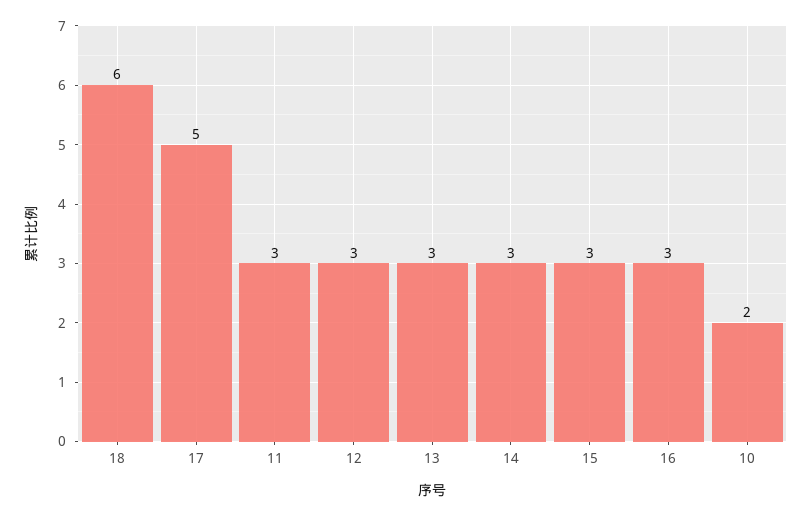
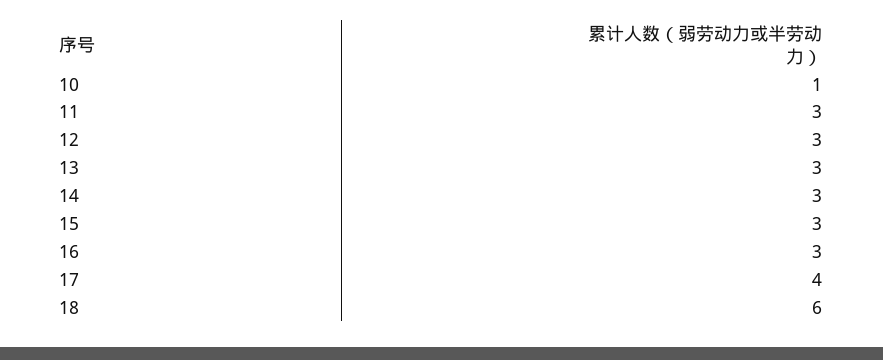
  {
    "18": 6,
-   "17": 5,
+   "17": 4,
    "11": 3,
    "12": 3,
    "13": 3,
    "14": 3,
    "15": 3,
    "16": 3,
-   "10": 2
+   "10": 1
  }

